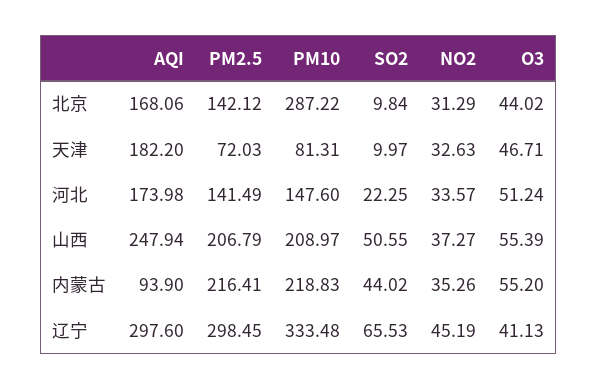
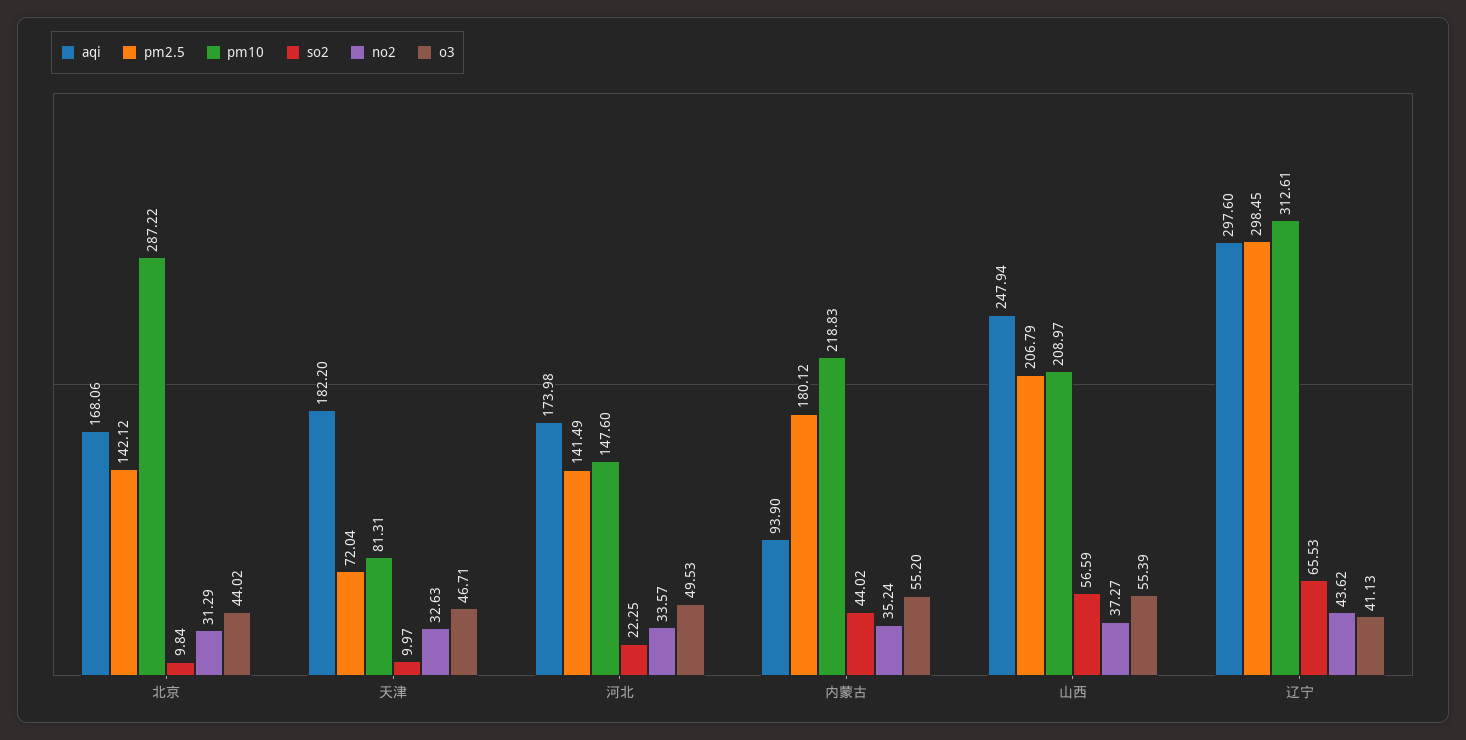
  {
    "AQI": {
      "北京": 168.06,
      "天津": 182.2,
      "河北": 173.98,
      "山西": 247.94,
      "内蒙古": 93.9,
      "辽宁": 297.6
    },
    "PM2.5": {
      "北京": 142.12,
-     "天津": 72.03,
+     "天津": 72.04,
      "河北": 141.49,
      "山西": 206.79,
-     "内蒙古": 216.41,
+     "内蒙古": 180.12,
      "辽宁": 298.45
    },
    "PM10": {
      "北京": 287.22,
      "天津": 81.31,
      "河北": 147.6,
      "山西": 208.97,
      "内蒙古": 218.83,
-     "辽宁": 333.48
+     "辽宁": 312.61
    },
    "SO2": {
      "北京": 9.84,
      "天津": 9.97,
      "河北": 22.25,
-     "山西": 50.55,
+     "山西": 56.59,
      "内蒙古": 44.02,
      "辽宁": 65.53
    },
    "NO2": {
      "北京": 31.29,
      "天津": 32.63,
      "河北": 33.57,
      "山西": 37.27,
-     "内蒙古": 35.26,
+     "内蒙古": 35.24,
-     "辽宁": 45.19
+     "辽宁": 43.62
    },
    "O3": {
      "北京": 44.02,
      "天津": 46.71,
-     "河北": 51.24,
+     "河北": 49.53,
      "山西": 55.39,
      "内蒙古": 55.2,
      "辽宁": 41.13
    }
  }

